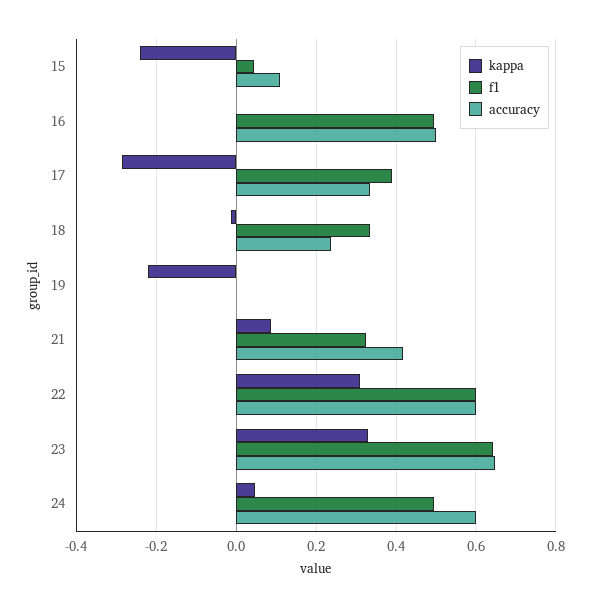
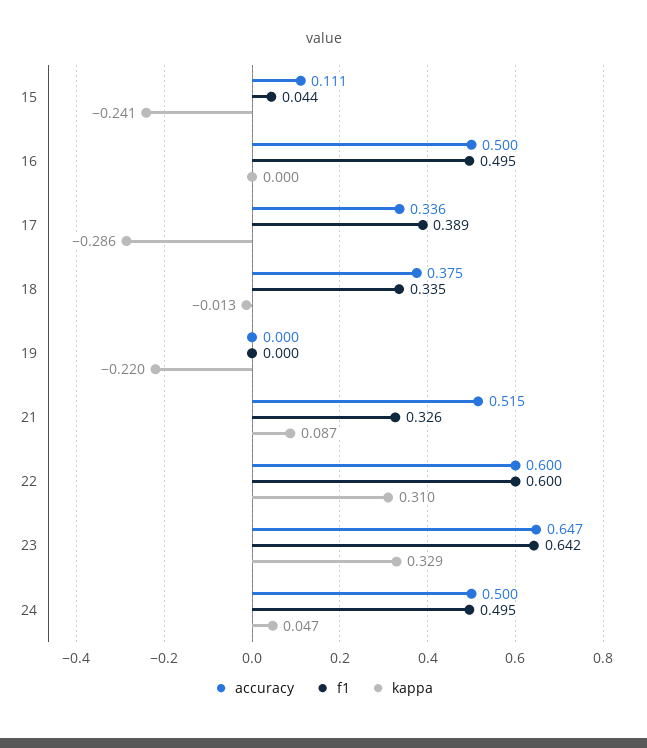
  {
    "kappa": {
      "15": -0.241,
      "16": 0,
      "17": -0.286,
      "18": -0.013,
      "19": -0.22,
      "21": 0.087,
      "22": 0.31,
      "23": 0.329,
      "24": 0.047
    },
    "f1": {
      "15": 0.044,
      "16": 0.495,
      "17": 0.389,
      "18": 0.335,
      "19": 0,
      "21": 0.326,
      "22": 0.6,
      "23": 0.642,
      "24": 0.495
    },
    "accuracy": {
      "15": 0.111,
      "16": 0.5,
      "17": 0.336,
-     "18": 0.24,
+     "18": 0.375,
      "19": 0,
-     "21": 0.42,
+     "21": 0.515,
      "22": 0.6,
      "23": 0.647,
-     "24": 0.6
+     "24": 0.5
    }
  }

